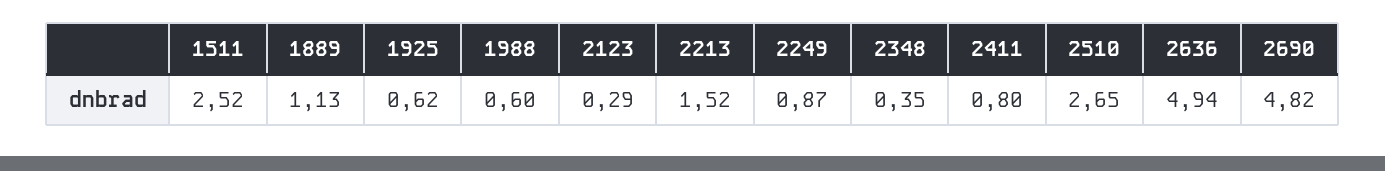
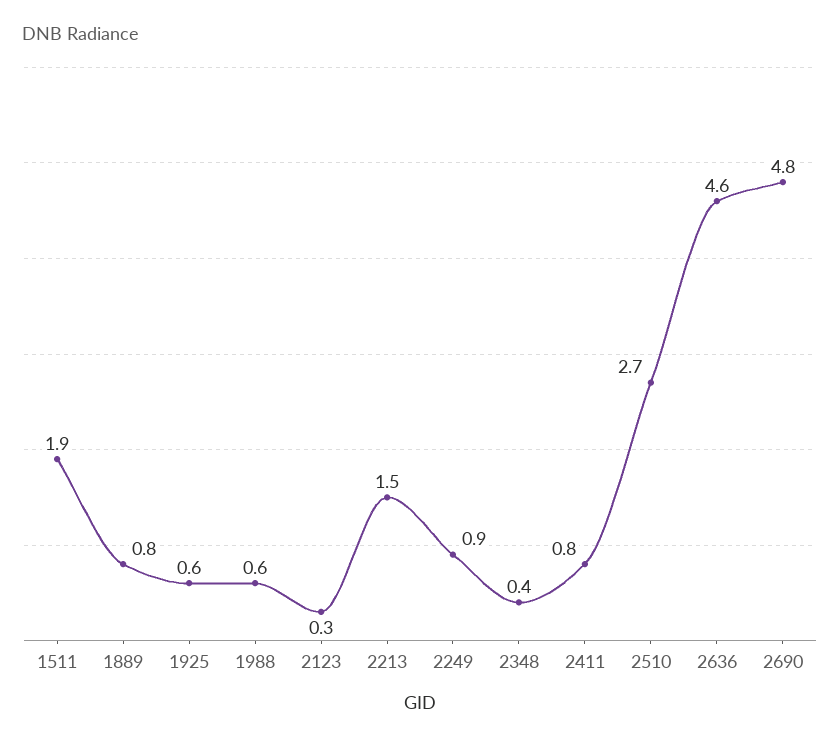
  {
-   "1511": 2.52,
+   "1511": 1.9,
-   "1889": 1.13,
+   "1889": 0.8,
    "1925": 0.62,
    "1988": 0.6,
    "2123": 0.29,
    "2213": 1.52,
    "2249": 0.87,
    "2348": 0.35,
    "2411": 0.8,
    "2510": 2.65,
-   "2636": 4.94,
+   "2636": 4.6,
    "2690": 4.82
  }

